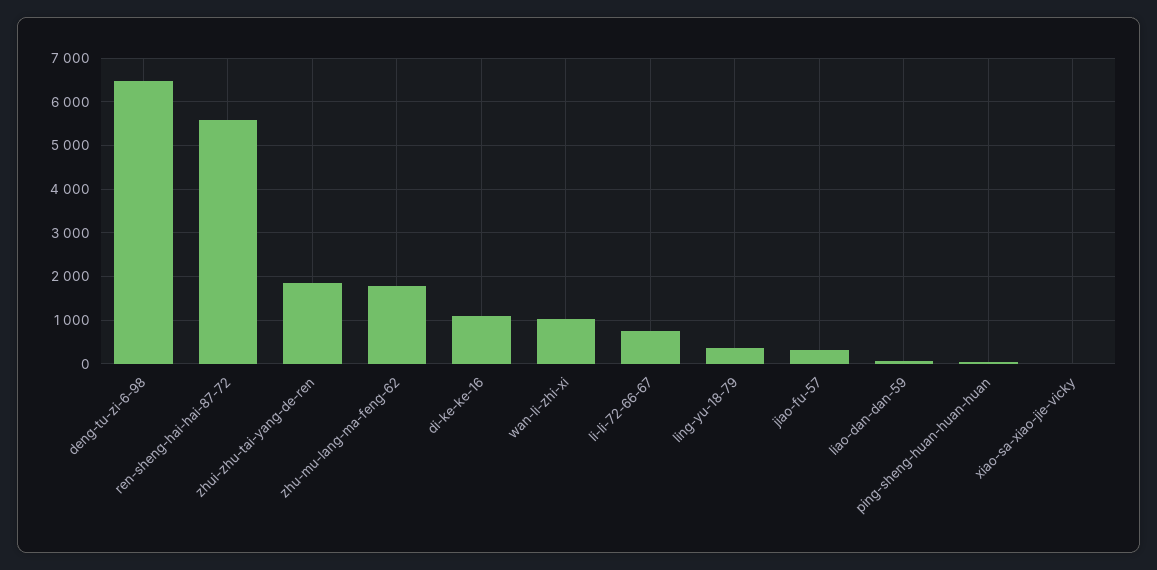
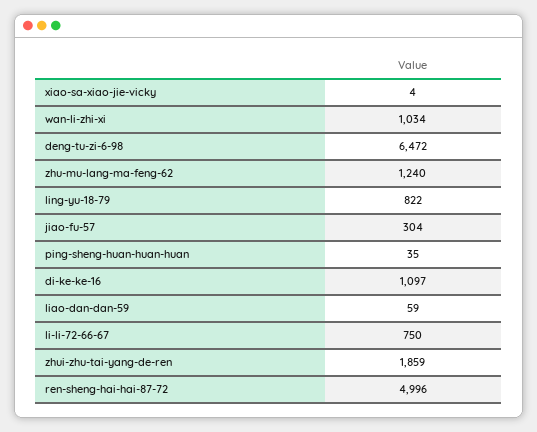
  {
    "deng-tu-zi-6-98": 6472,
-   "ren-sheng-hai-hai-87-72": 5600,
+   "ren-sheng-hai-hai-87-72": 4996,
    "zhui-zhu-tai-yang-de-ren": 1859,
-   "zhu-mu-lang-ma-feng-62": 1800,
+   "zhu-mu-lang-ma-feng-62": 1240,
    "di-ke-ke-16": 1097,
    "wan-li-zhi-xi": 1034,
    "li-li-72-66-67": 750,
-   "ling-yu-18-79": 400,
+   "ling-yu-18-79": 822,
    "jiao-fu-57": 304,
    "liao-dan-dan-59": 59,
    "ping-sheng-huan-huan-huan": 35,
    "xiao-sa-xiao-jie-vicky": 4
  }

